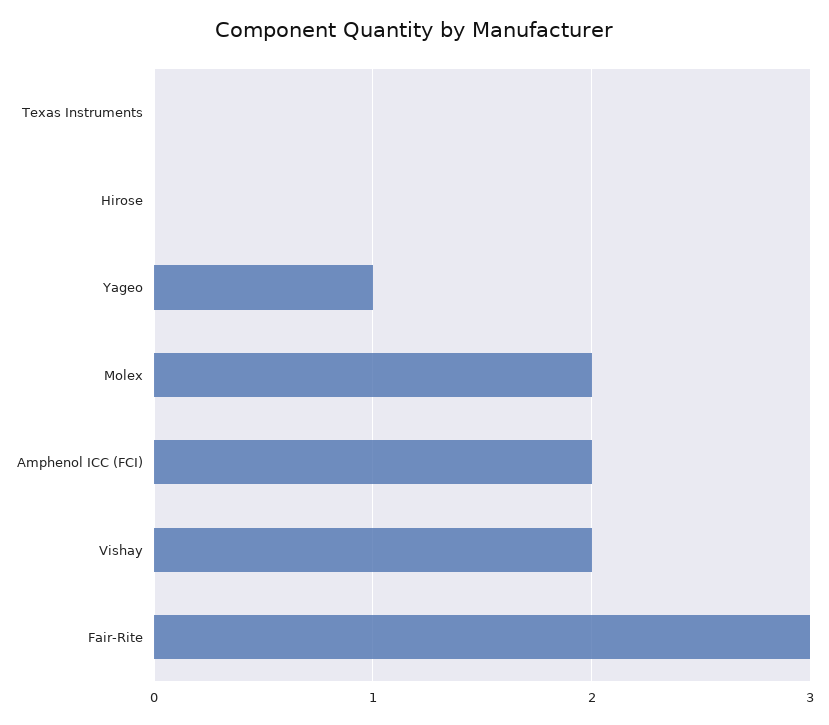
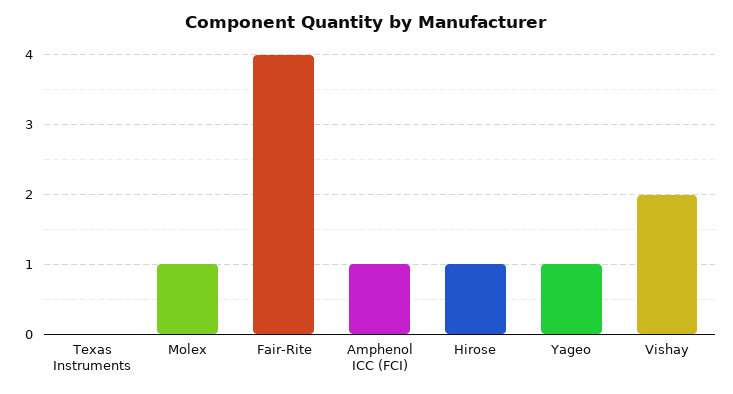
  {
    "Texas Instruments": 0,
-   "Hirose": 0,
+   "Hirose": 1,
    "Yageo": 1,
-   "Molex": 2,
+   "Molex": 1,
-   "Amphenol ICC (FCI)": 2,
+   "Amphenol ICC (FCI)": 1,
    "Vishay": 2,
-   "Fair-Rite": 3
+   "Fair-Rite": 4
  }

